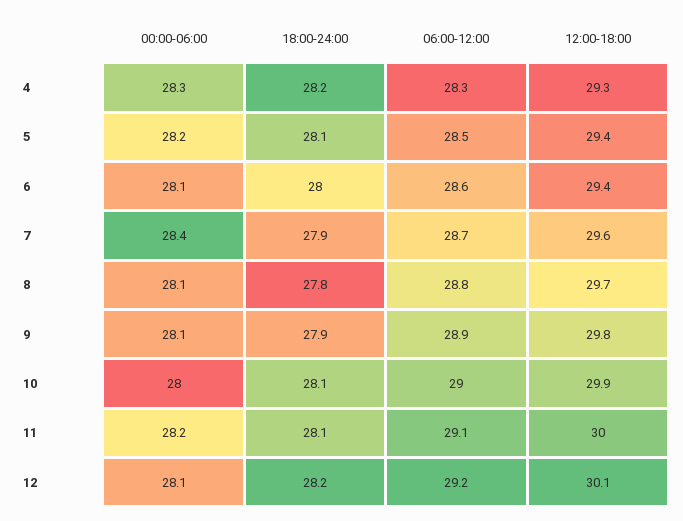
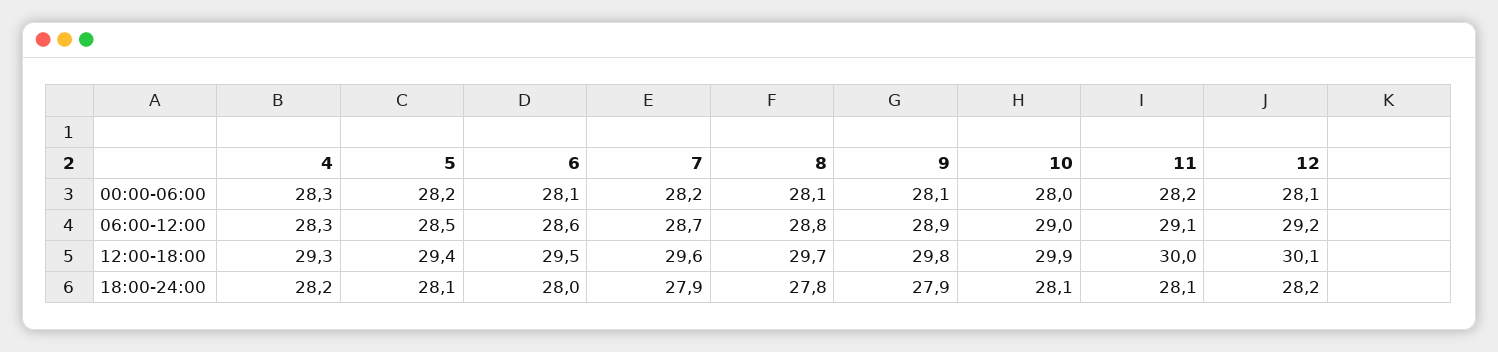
  {
    "00:00-06:00": {
      "4": 28.3,
      "5": 28.2,
      "6": 28.1,
-     "7": 28.4,
+     "7": 28.2,
      "8": 28.1,
      "9": 28.1,
      "10": 28,
      "11": 28.2,
      "12": 28.1
    },
    "18:00-24:00": {
      "4": 28.2,
      "5": 28.1,
      "6": 28,
      "7": 27.9,
      "8": 27.8,
      "9": 27.9,
      "10": 28.1,
      "11": 28.1,
      "12": 28.2
    },
    "06:00-12:00": {
      "4": 28.3,
      "5": 28.5,
      "6": 28.6,
      "7": 28.7,
      "8": 28.8,
      "9": 28.9,
      "10": 29,
      "11": 29.1,
      "12": 29.2
    },
    "12:00-18:00": {
      "4": 29.3,
      "5": 29.4,
-     "6": 29.4,
+     "6": 29.5,
      "7": 29.6,
      "8": 29.7,
      "9": 29.8,
      "10": 29.9,
      "11": 30,
      "12": 30.1
    }
  }

